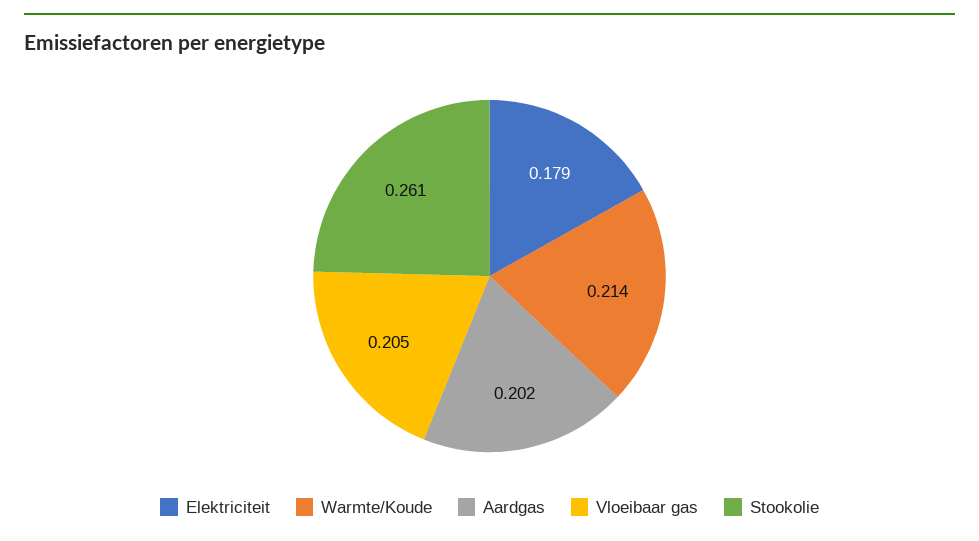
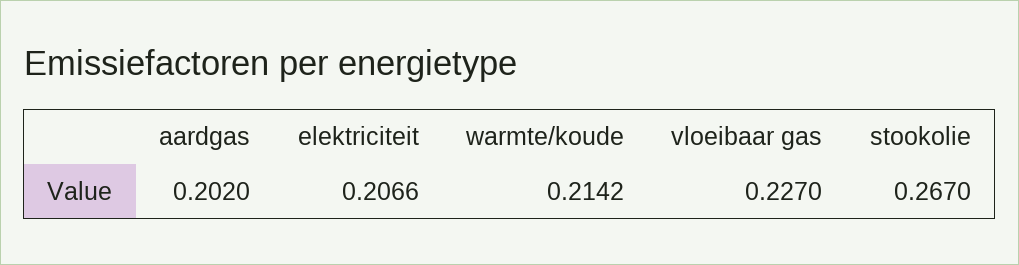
  {
-   "Elektriciteit": 0.179,
+   "Elektriciteit": 0.2066,
    "Warmte/Koude": 0.2142,
    "Aardgas": 0.202,
-   "Vloeibaar gas": 0.205,
+   "Vloeibaar gas": 0.227,
-   "Stookolie": 0.261
+   "Stookolie": 0.267
  }

